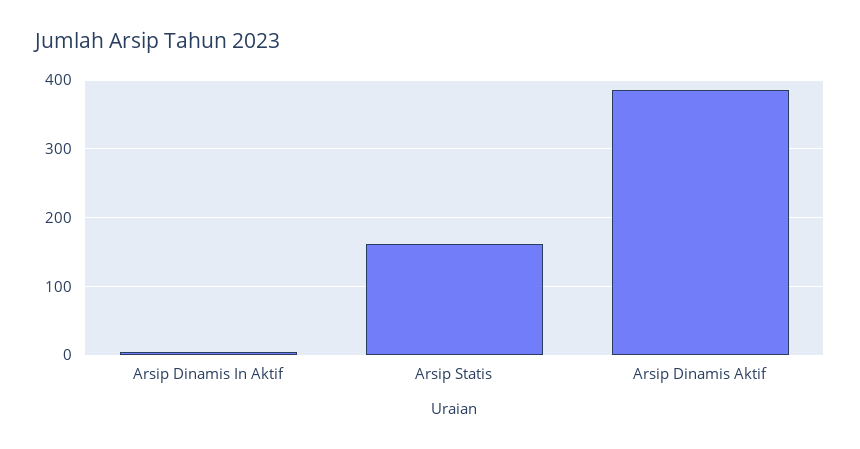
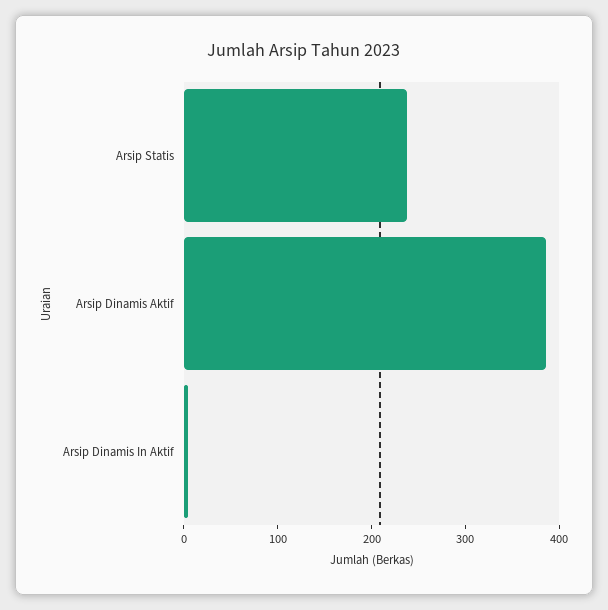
  {
    "Arsip Dinamis In Aktif": 0,
-   "Arsip Statis": 160,
+   "Arsip Statis": 240,
    "Arsip Dinamis Aktif": 390
  }

